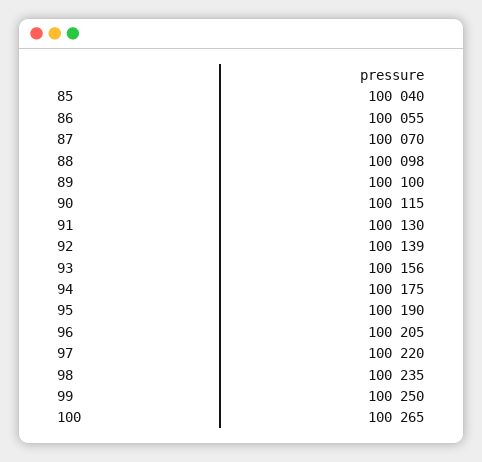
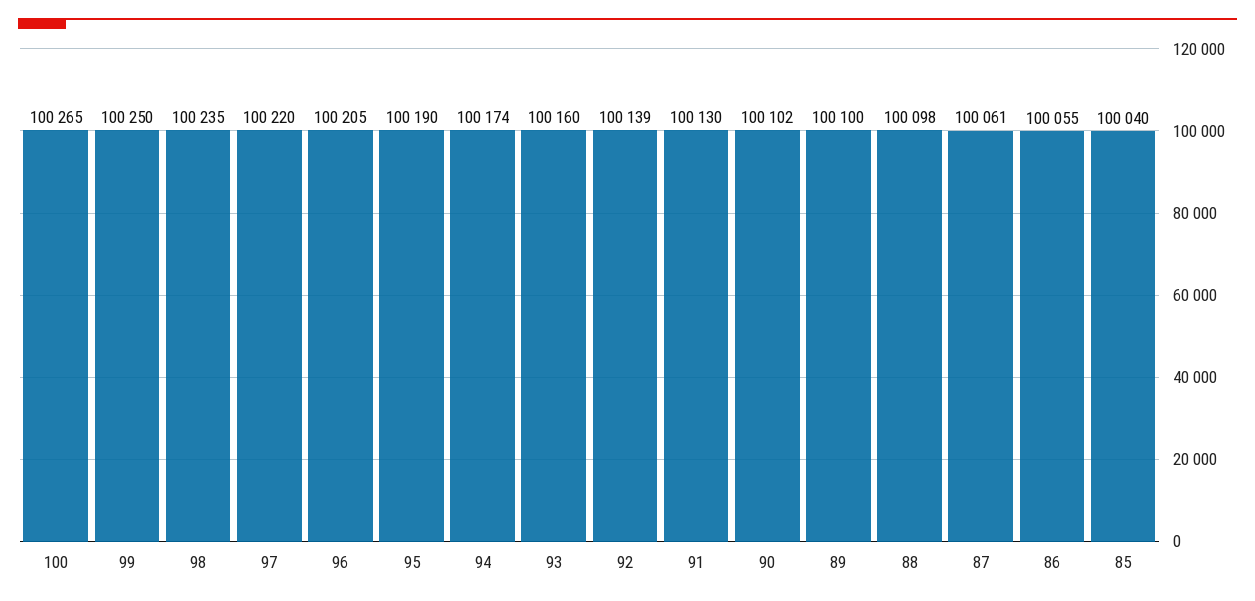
  {
    "85": 100040,
    "86": 100055,
-   "87": 100070,
+   "87": 100061,
    "88": 100098,
    "89": 100100,
-   "90": 100115,
+   "90": 100102,
    "91": 100130,
    "92": 100139,
-   "93": 100156,
+   "93": 100160,
-   "94": 100175,
+   "94": 100174,
    "95": 100190,
    "96": 100205,
    "97": 100220,
    "98": 100235,
    "99": 100250,
    "100": 100265
  }

